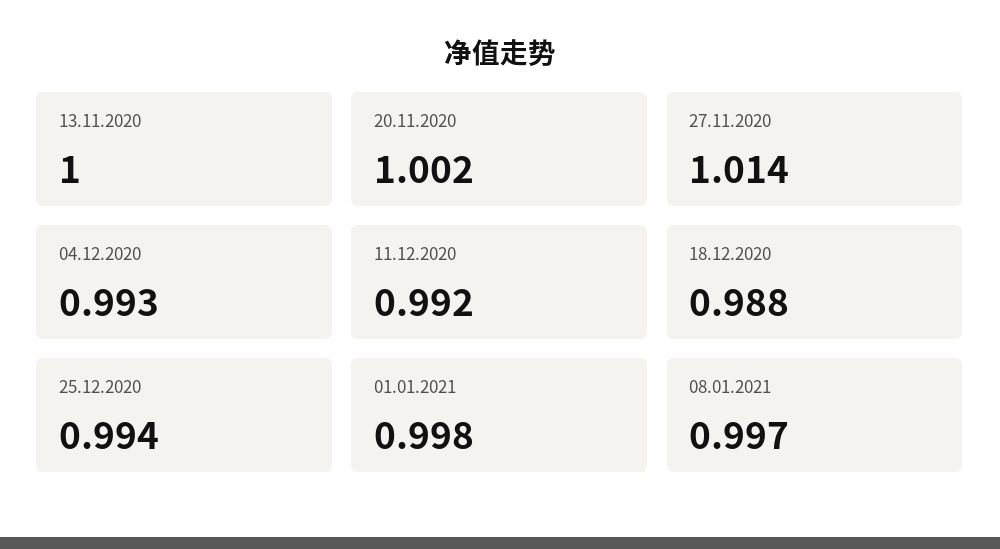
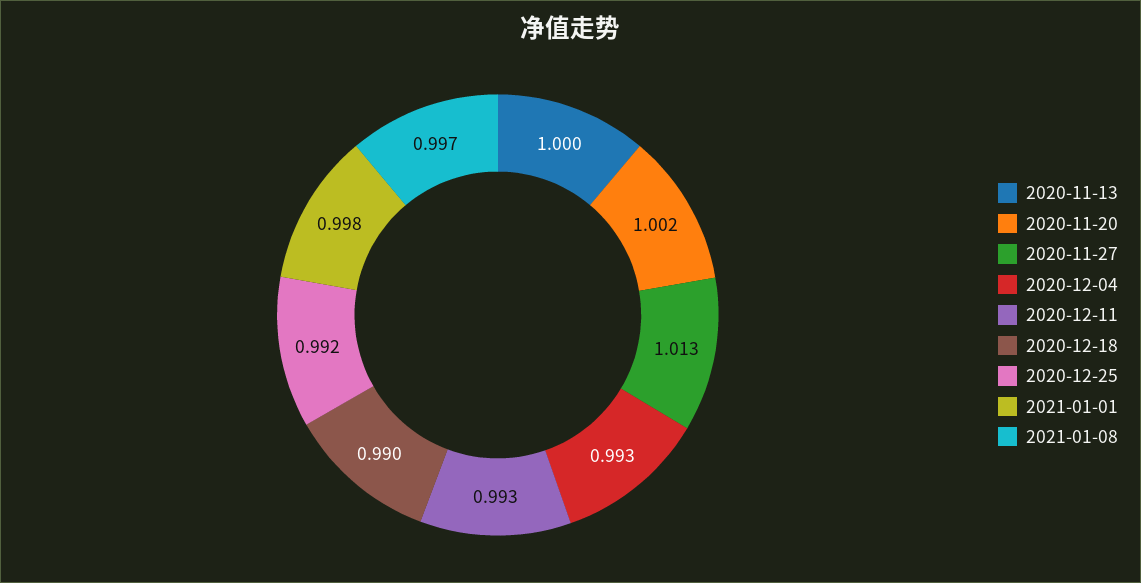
  {
    "13.11.2020": 1,
    "20.11.2020": 1.002,
-   "27.11.2020": 1.014,
+   "27.11.2020": 1.013,
    "04.12.2020": 0.993,
-   "11.12.2020": 0.992,
+   "11.12.2020": 0.993,
-   "18.12.2020": 0.988,
+   "18.12.2020": 0.99,
-   "25.12.2020": 0.994,
+   "25.12.2020": 0.992,
    "01.01.2021": 0.998,
    "08.01.2021": 0.997
  }

